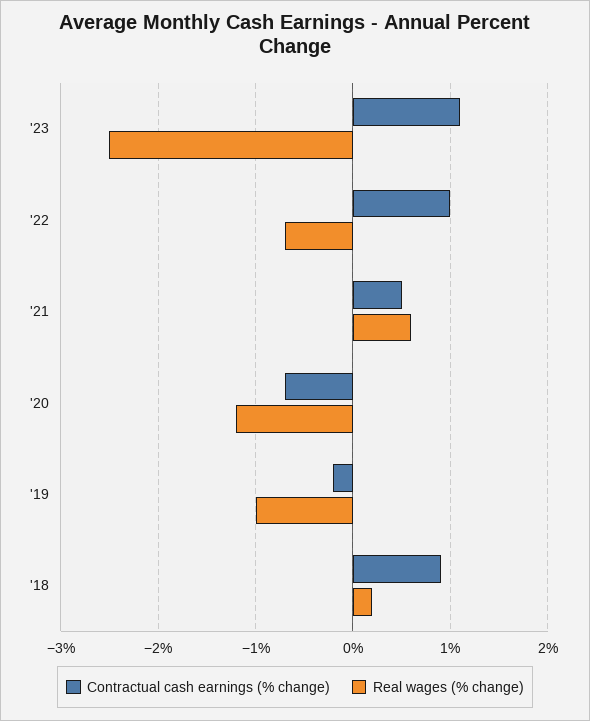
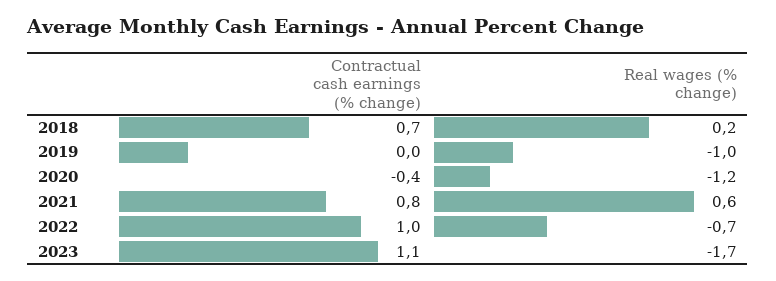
  {
    "Contractual cash earnings (% change)": {
      "'23": 1.1,
      "'22": 1,
-     "'21": 0.5,
+     "'21": 0.8,
-     "'20": -0.7,
+     "'20": -0.4,
-     "'19": -0.2,
+     "'19": 0,
-     "'18": 0.9
+     "'18": 0.7
    },
    "Real wages (% change)": {
-     "'23": -2.5,
+     "'23": -1.7,
      "'22": -0.7,
      "'21": 0.6,
      "'20": -1.2,
      "'19": -1,
      "'18": 0.2
    }
  }

